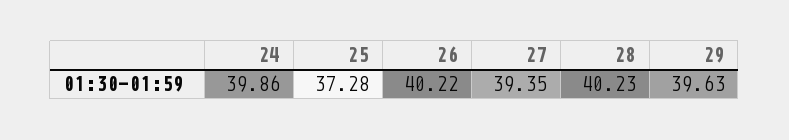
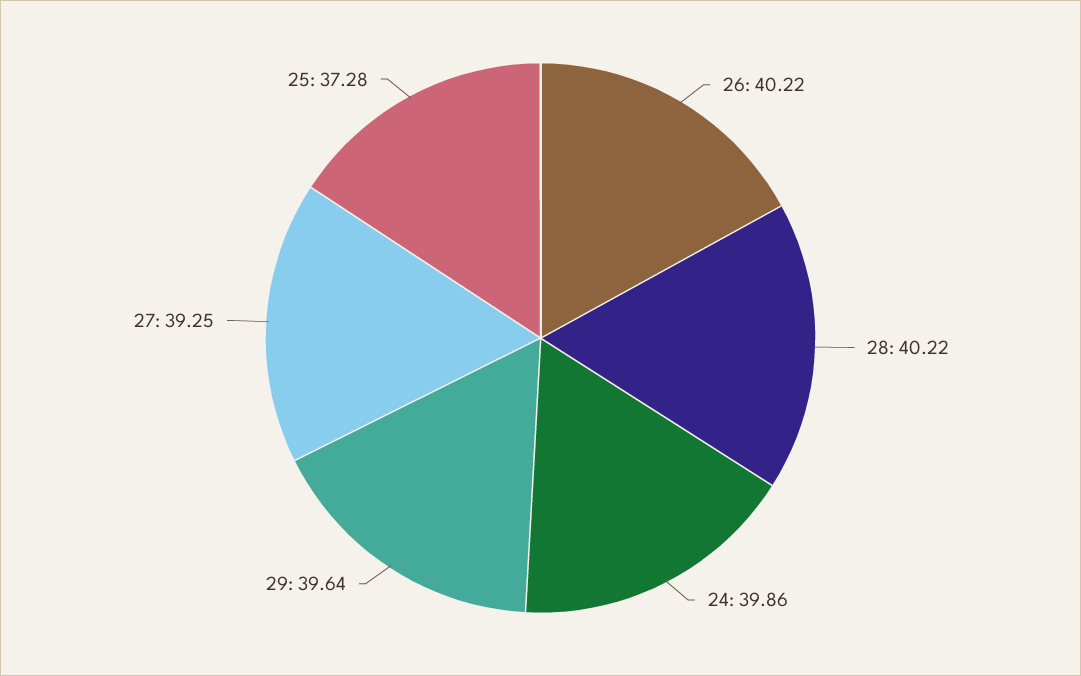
  {
    "24": 39.86,
    "25": 37.28,
    "26": 40.22,
-   "27": 39.35,
+   "27": 39.25,
-   "28": 40.23,
+   "28": 40.22,
-   "29": 39.63
+   "29": 39.64
  }

